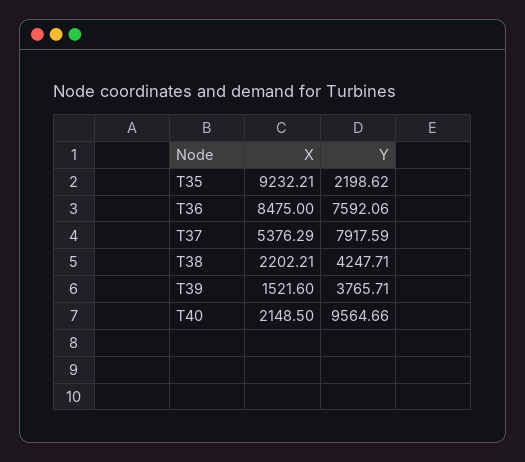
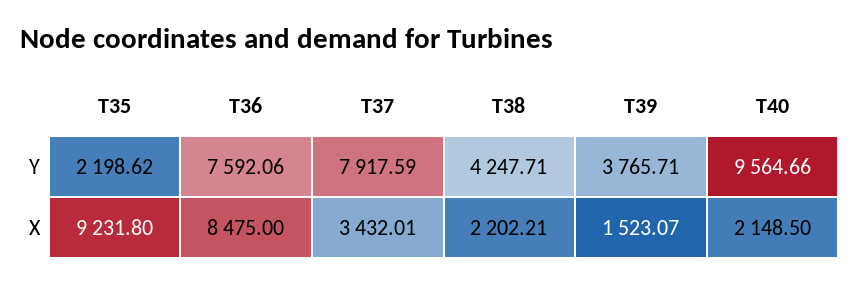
  {
    "X": {
-     "T35": 9232.21,
+     "T35": 9231.8,
      "T36": 8475,
-     "T37": 5376.29,
+     "T37": 3432.01,
      "T38": 2202.21,
-     "T39": 1521.6,
+     "T39": 1523.07,
      "T40": 2148.5
    },
    "Y": {
      "T35": 2198.62,
      "T36": 7592.06,
      "T37": 7917.59,
      "T38": 4247.71,
      "T39": 3765.71,
      "T40": 9564.66
    }
  }

